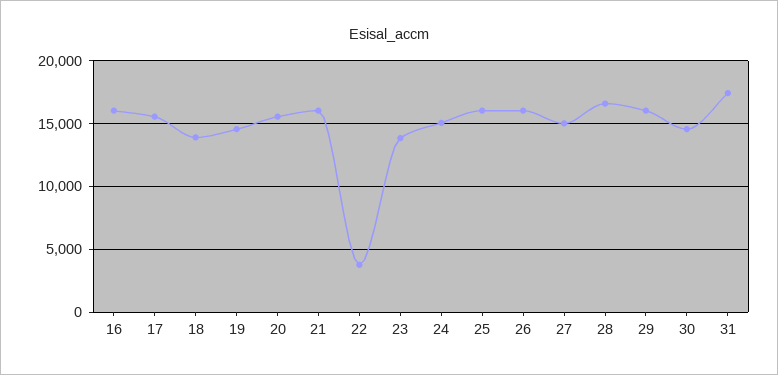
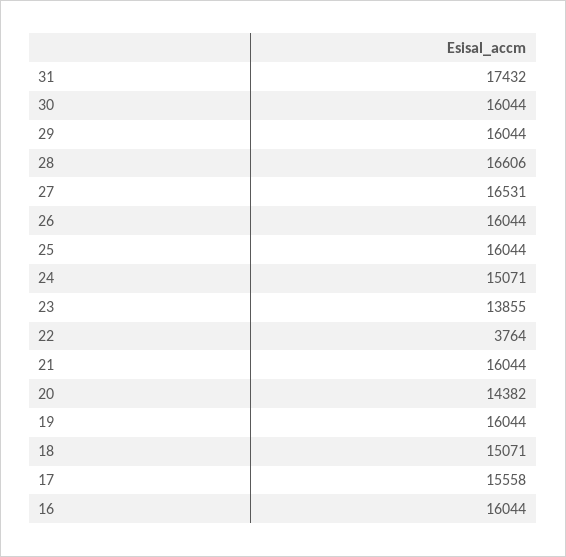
  {
    "16": 16044,
    "17": 15558,
-   "18": 14000,
+   "18": 15071,
-   "19": 14500,
+   "19": 16044,
-   "20": 15500,
+   "20": 14382,
    "21": 16044,
    "22": 3764,
    "23": 13855,
    "24": 15071,
    "25": 16044,
    "26": 16044,
-   "27": 15000,
+   "27": 16531,
    "28": 16606,
    "29": 16044,
-   "30": 14500,
+   "30": 16044,
    "31": 17432
  }

